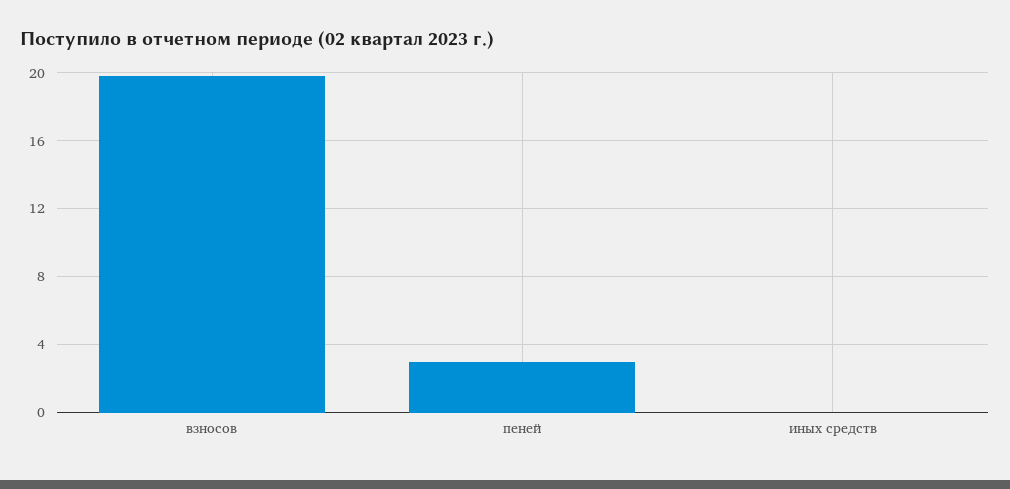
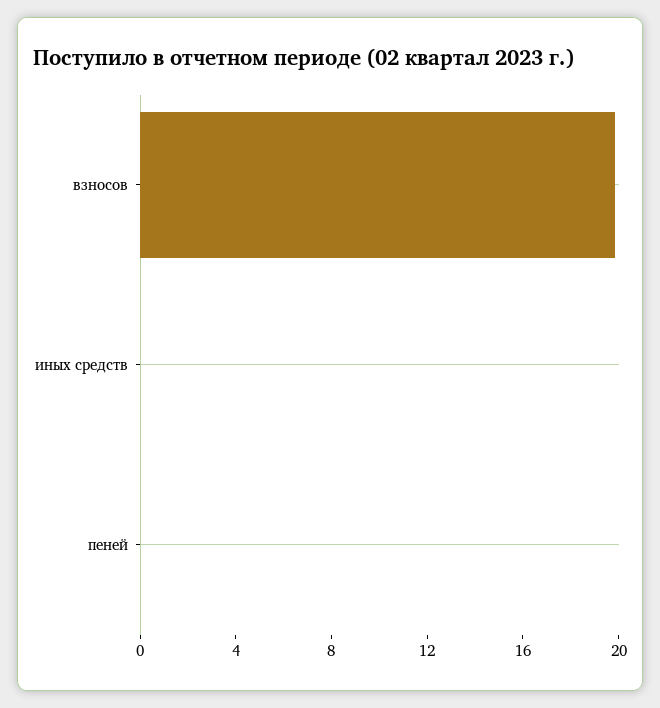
  {
    "взносов": 20,
-   "пеней": 3,
+   "пеней": 0,
    "иных средств": 0
  }

